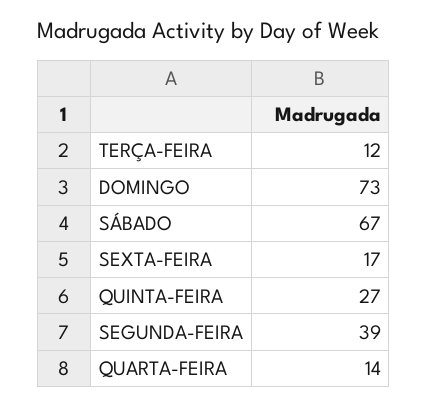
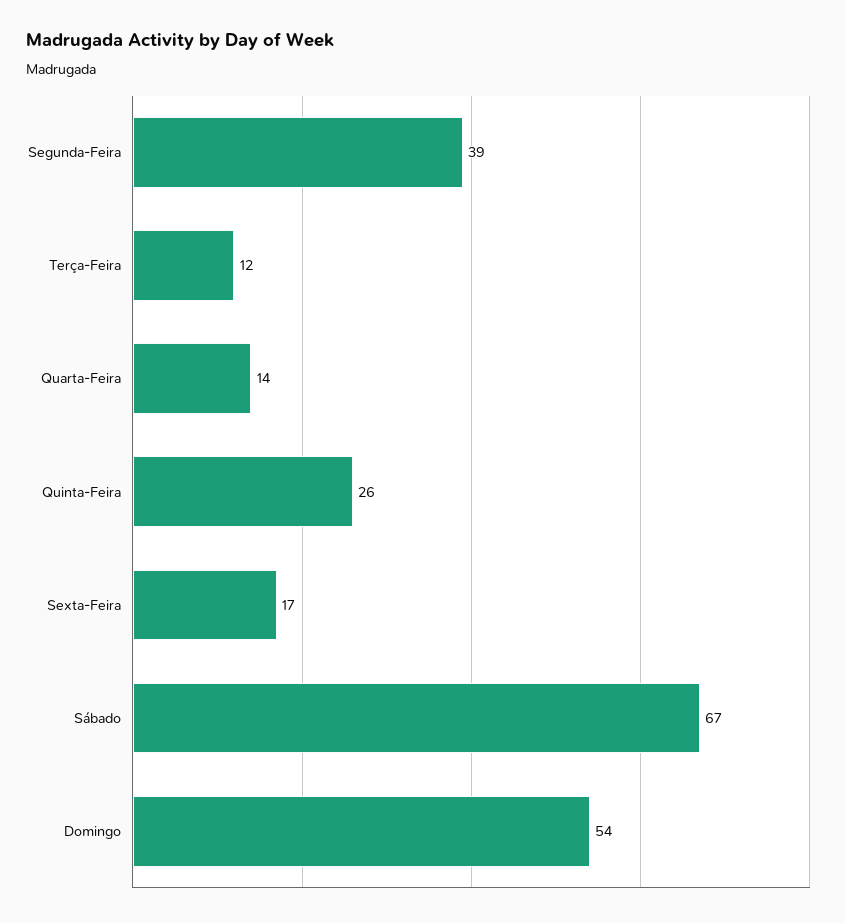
  {
    "TERÇA-FEIRA": 12,
-   "DOMINGO": 73,
+   "DOMINGO": 54,
    "SÁBADO": 67,
    "SEXTA-FEIRA": 17,
-   "QUINTA-FEIRA": 27,
+   "QUINTA-FEIRA": 26,
    "SEGUNDA-FEIRA": 39,
    "QUARTA-FEIRA": 14
  }

